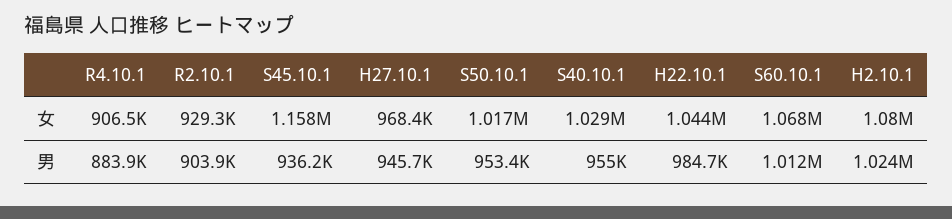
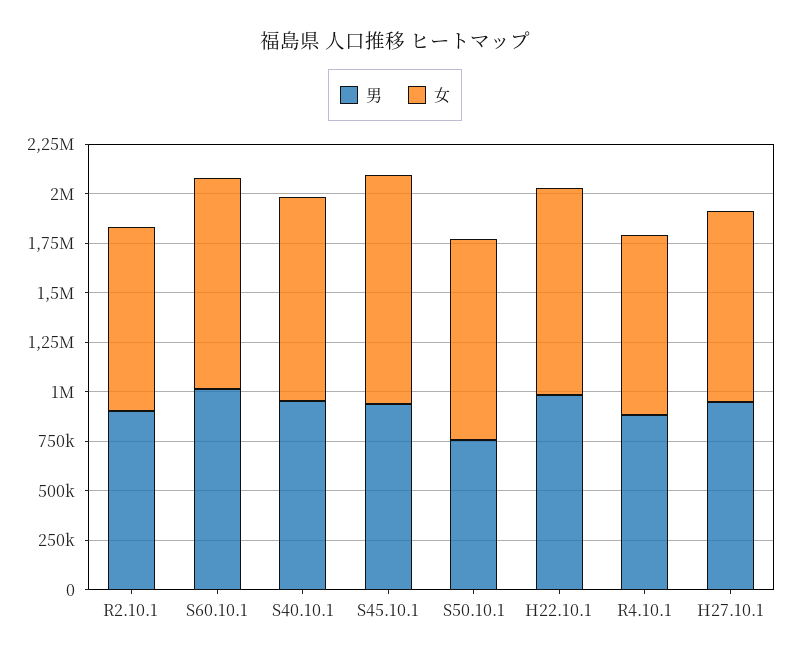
  {
    "女": {
      "R4.10.1": 906500,
      "R2.10.1": 929300,
      "S45.10.1": 1158000,
      "H27.10.1": 968400,
      "S50.10.1": 1017000,
      "S40.10.1": 1029000,
      "H22.10.1": 1044000,
-     "S60.10.1": 1068000,
+     "S60.10.1": 1068000
-     "H2.10.1": 1080000
    },
    "男": {
      "R4.10.1": 883900,
      "R2.10.1": 903900,
      "S45.10.1": 936200,
      "H27.10.1": 945700,
-     "S50.10.1": 953400,
+     "S50.10.1": 750000,
      "S40.10.1": 955000,
      "H22.10.1": 984700,
-     "S60.10.1": 1012000,
+     "S60.10.1": 1012000
-     "H2.10.1": 1024000
    }
  }

